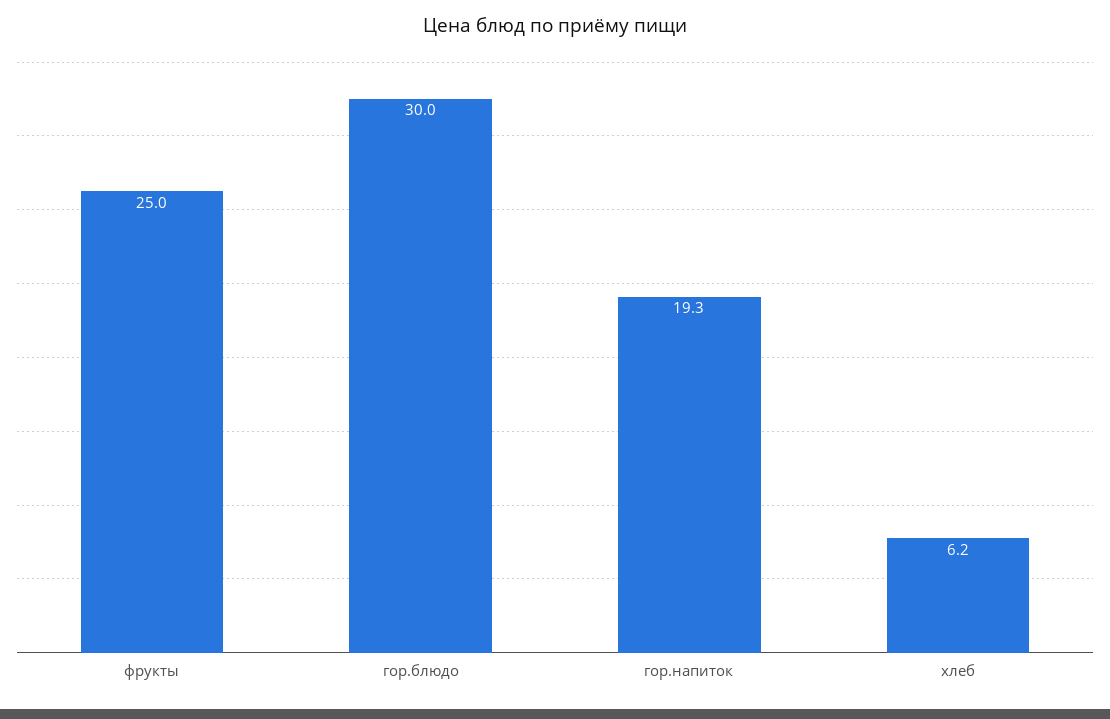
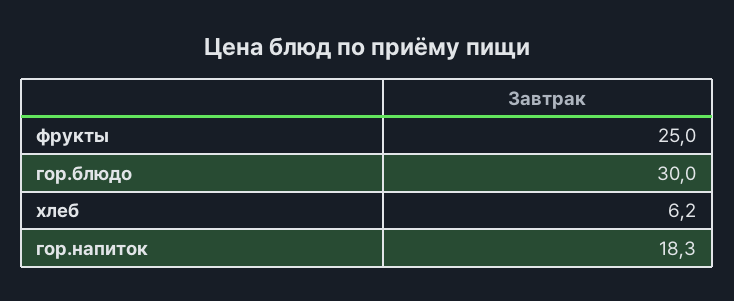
  {
    "фрукты": 25,
    "гор.блюдо": 30,
-   "гор.напиток": 19.3,
+   "гор.напиток": 18.3,
    "хлеб": 6.2
  }

